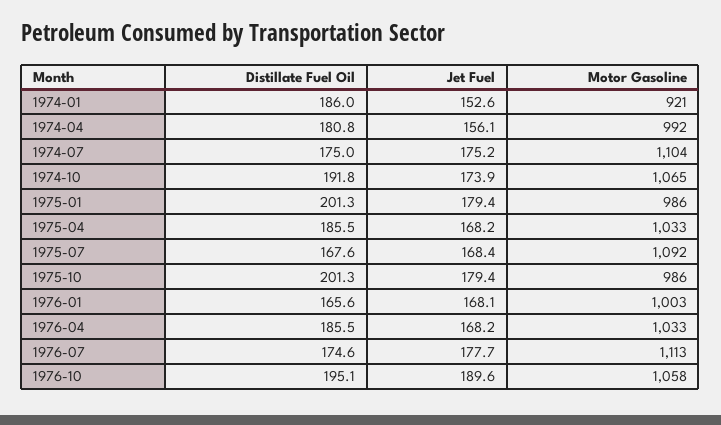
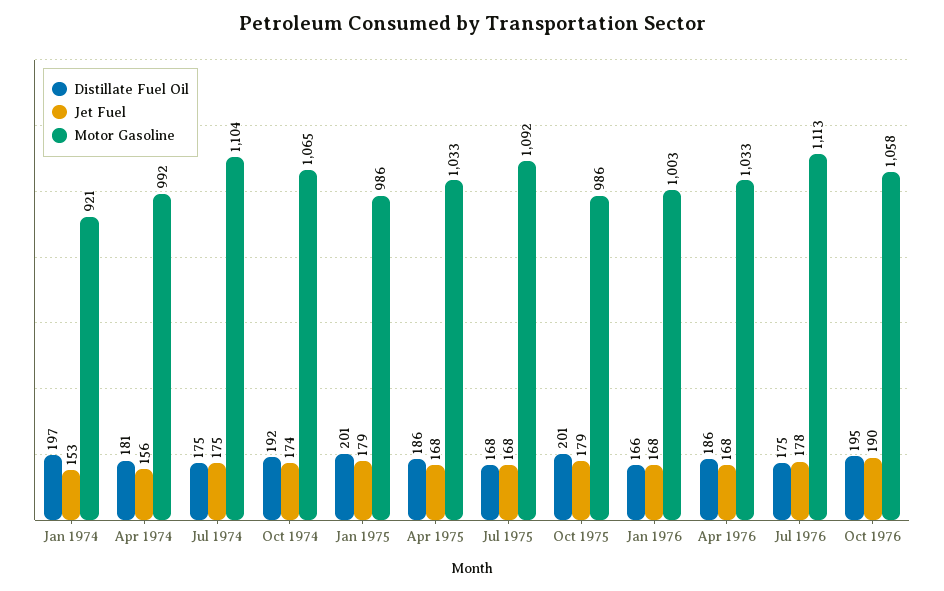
  {
    "Distillate Fuel Oil": {
-     "1974-01": 186,
+     "1974-01": 197,
      "1974-04": 180.8,
      "1974-07": 175,
      "1974-10": 191.8,
      "1975-01": 201.3,
      "1975-04": 185.5,
      "1975-07": 167.6,
      "1975-10": 201.3,
      "1976-01": 165.6,
      "1976-04": 185.5,
      "1976-07": 174.6,
      "1976-10": 195.1
    },
    "Jet Fuel": {
      "1974-01": 152.6,
      "1974-04": 156.1,
      "1974-07": 175.2,
      "1974-10": 173.9,
      "1975-01": 179.4,
      "1975-04": 168.2,
      "1975-07": 168.4,
      "1975-10": 179.4,
      "1976-01": 168.1,
      "1976-04": 168.2,
      "1976-07": 177.7,
      "1976-10": 189.6
    },
    "Motor Gasoline": {
      "1974-01": 921,
      "1974-04": 992,
      "1974-07": 1104,
      "1974-10": 1065,
      "1975-01": 986,
      "1975-04": 1033,
      "1975-07": 1092,
      "1975-10": 986,
      "1976-01": 1003,
      "1976-04": 1033,
      "1976-07": 1113,
      "1976-10": 1058
    }
  }

